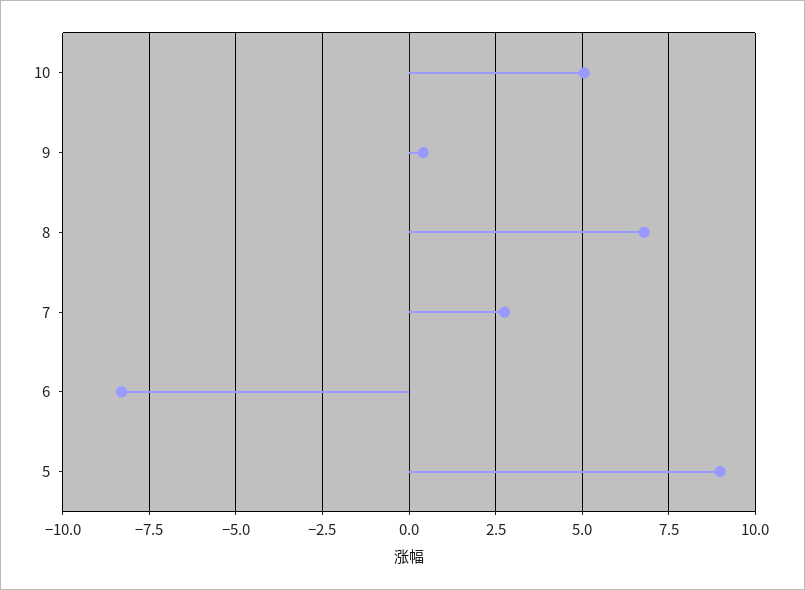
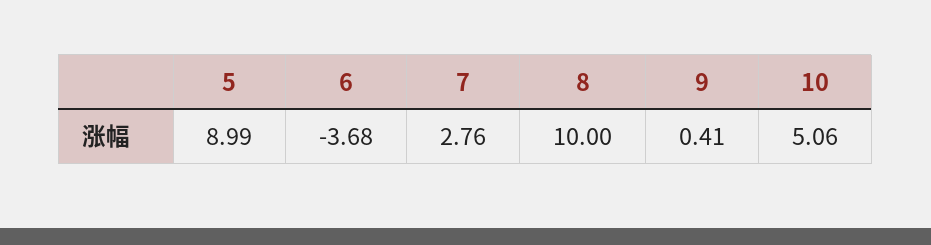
  {
    "10": 5.06,
    "9": 0.41,
-   "8": 6.75,
+   "8": 10,
    "7": 2.76,
-   "6": -8.25,
+   "6": -3.68,
    "5": 8.99
  }

